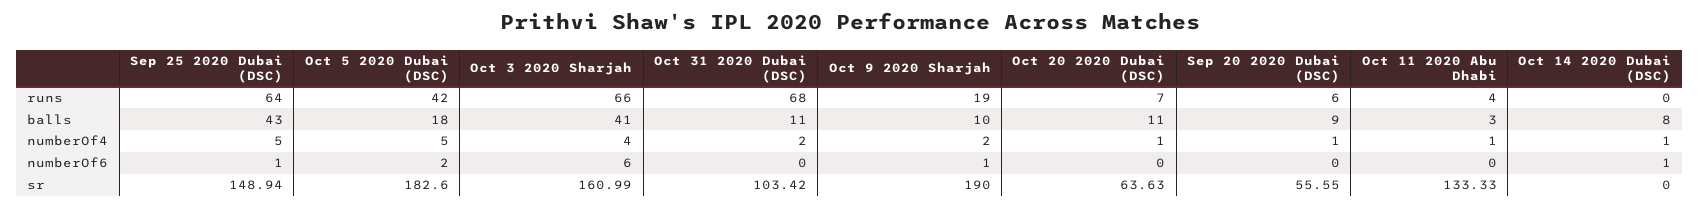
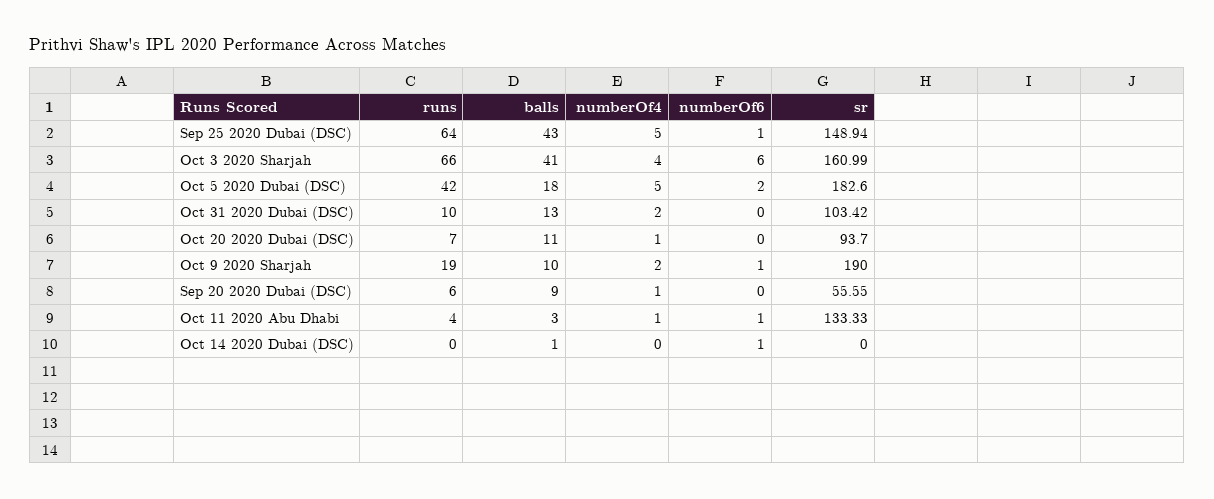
  {
    "Sep 25 2020 Dubai (DSC)": {
      "runs": 64,
      "balls": 43,
      "numberOf4": 5,
      "numberOf6": 1,
      "sr": 148.94
    },
    "Oct 5 2020 Dubai (DSC)": {
      "runs": 42,
      "balls": 18,
      "numberOf4": 5,
      "numberOf6": 2,
      "sr": 182.6
    },
    "Oct 3 2020 Sharjah": {
      "runs": 66,
      "balls": 41,
      "numberOf4": 4,
      "numberOf6": 6,
      "sr": 160.99
    },
    "Oct 31 2020 Dubai (DSC)": {
-     "runs": 68,
+     "runs": 10,
-     "balls": 11,
+     "balls": 13,
      "numberOf4": 2,
      "numberOf6": 0,
      "sr": 103.42
    },
    "Oct 9 2020 Sharjah": {
      "runs": 19,
      "balls": 10,
      "numberOf4": 2,
      "numberOf6": 1,
      "sr": 190
    },
    "Oct 20 2020 Dubai (DSC)": {
      "runs": 7,
      "balls": 11,
      "numberOf4": 1,
      "numberOf6": 0,
-     "sr": 63.63
+     "sr": 93.7
    },
    "Sep 20 2020 Dubai (DSC)": {
      "runs": 6,
      "balls": 9,
      "numberOf4": 1,
      "numberOf6": 0,
      "sr": 55.55
    },
    "Oct 11 2020 Abu Dhabi": {
      "runs": 4,
      "balls": 3,
      "numberOf4": 1,
-     "numberOf6": 0,
+     "numberOf6": 1,
      "sr": 133.33
    },
    "Oct 14 2020 Dubai (DSC)": {
      "runs": 0,
-     "balls": 8,
+     "balls": 1,
-     "numberOf4": 1,
+     "numberOf4": 0,
      "numberOf6": 1,
      "sr": 0
    }
  }

